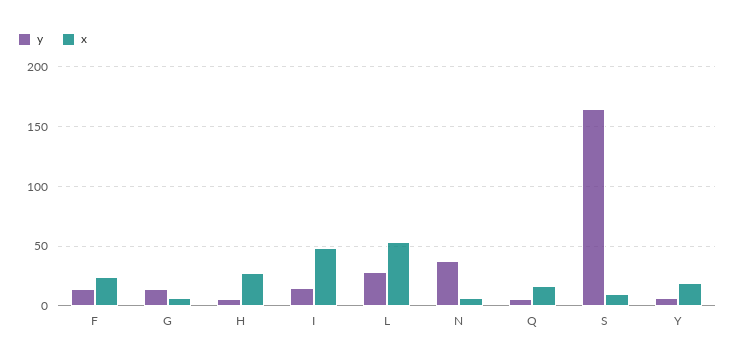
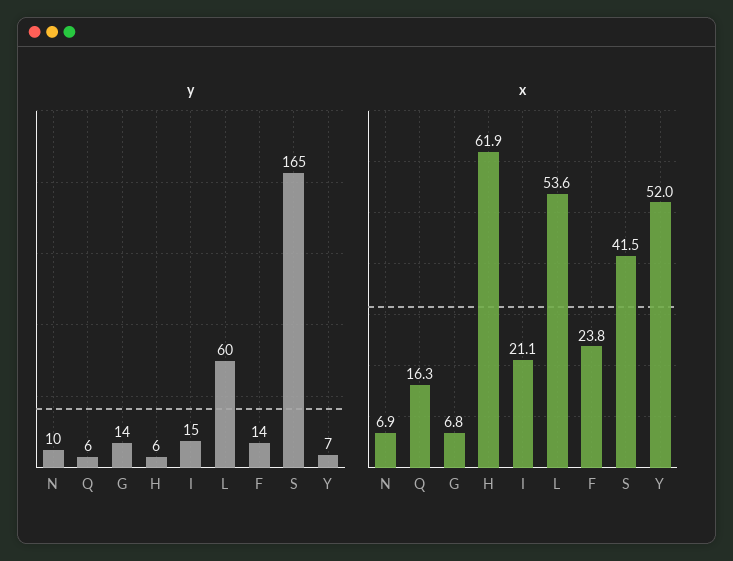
  {
    "y": {
      "F": 14,
      "G": 14,
      "H": 6,
      "I": 15,
-     "L": 30,
+     "L": 60,
-     "N": 40,
+     "N": 10,
      "Q": 6,
      "S": 165,
      "Y": 7
    },
    "x": {
      "F": 23.8,
      "G": 6.8,
-     "H": 30,
+     "H": 61.9,
-     "I": 50,
+     "I": 21.1,
      "L": 53.6,
      "N": 6.9,
      "Q": 16.3,
-     "S": 10,
+     "S": 41.5,
-     "Y": 20
+     "Y": 52
    }
  }

